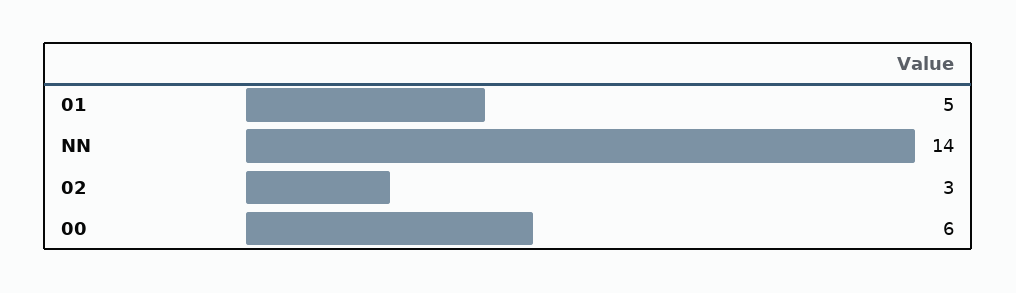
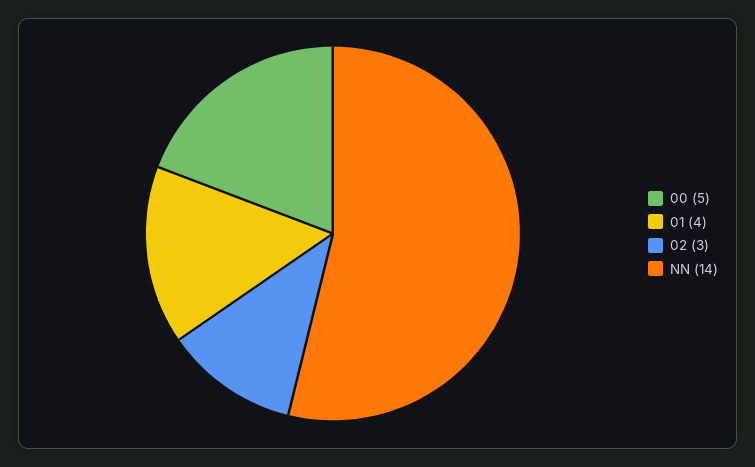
  {
-   "01": 5,
+   "01": 4,
    "NN": 14,
    "02": 3,
-   "00": 6
+   "00": 5
  }

